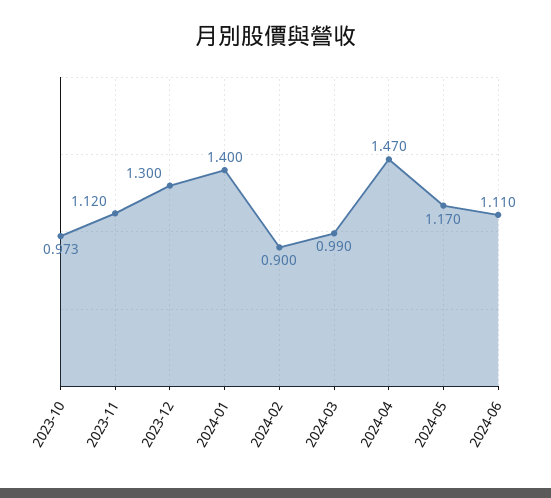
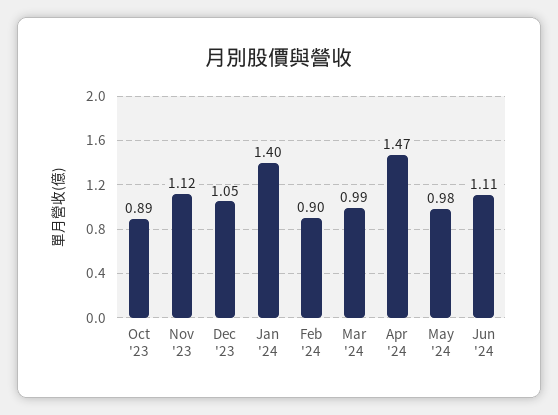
  {
-   "2023-10": 0.973,
+   "2023-10": 0.89,
    "2023-11": 1.12,
-   "2023-12": 1.3,
+   "2023-12": 1.05,
    "2024-01": 1.4,
    "2024-02": 0.9,
    "2024-03": 0.99,
    "2024-04": 1.47,
-   "2024-05": 1.17,
+   "2024-05": 0.98,
    "2024-06": 1.11
  }

